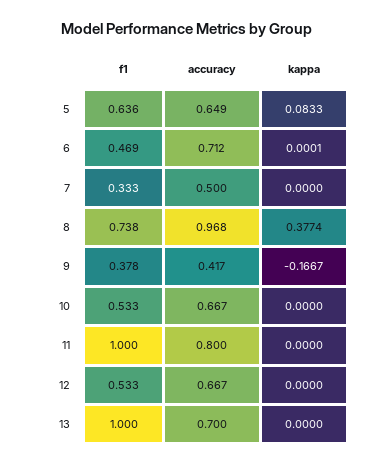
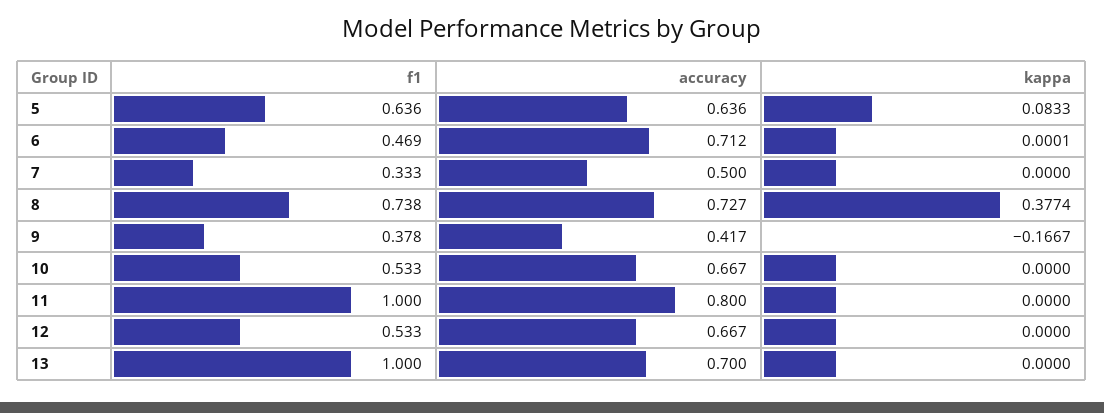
  {
    "f1": {
      "5": 0.636,
      "6": 0.469,
      "7": 0.333,
      "8": 0.738,
      "9": 0.378,
      "10": 0.533,
      "11": 1,
      "12": 0.533,
      "13": 1
    },
    "accuracy": {
-     "5": 0.649,
+     "5": 0.636,
      "6": 0.712,
      "7": 0.5,
-     "8": 0.968,
+     "8": 0.727,
      "9": 0.417,
      "10": 0.667,
      "11": 0.8,
      "12": 0.667,
      "13": 0.7
    },
    "kappa": {
      "5": 0.0833,
      "6": 0.0001,
      "7": 0,
      "8": 0.3774,
      "9": -0.1667,
      "10": 0,
      "11": 0,
      "12": 0,
      "13": 0
    }
  }

